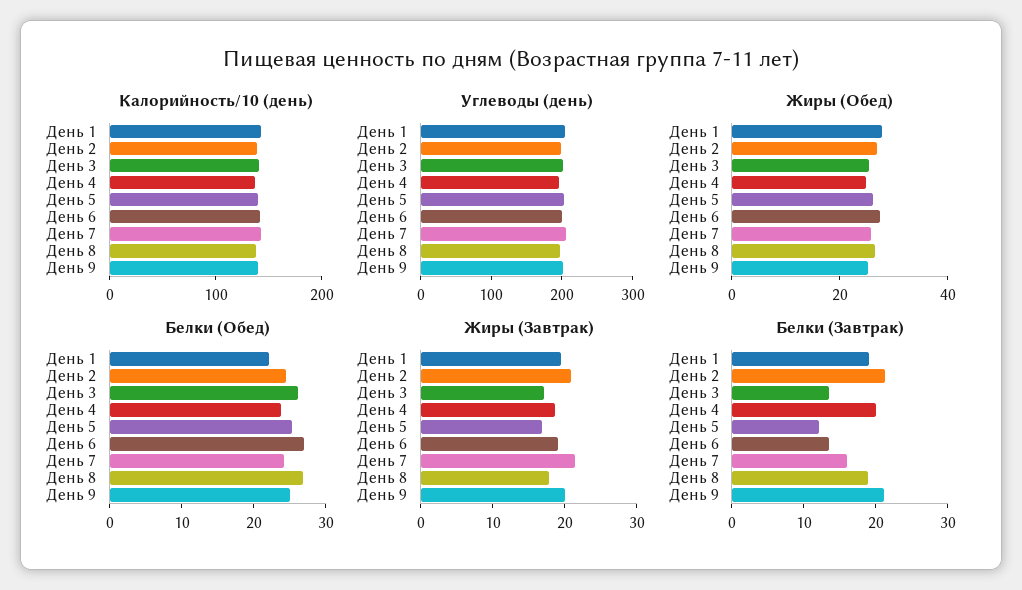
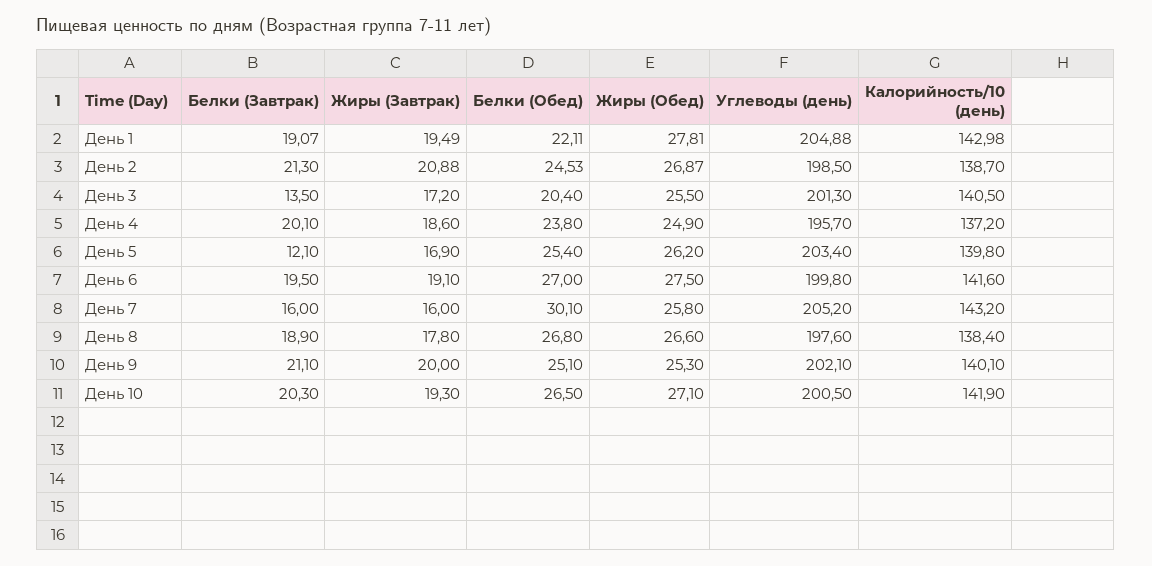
  {
    "Калорийность/10 (день)": {
      "День 1": 142.98,
      "День 2": 138.7,
      "День 3": 140.5,
      "День 4": 137.2,
      "День 5": 139.8,
      "День 6": 141.6,
      "День 7": 143.2,
      "День 8": 138.4,
-     "День 9": 140.1
+     "День 9": 140.1,
+     "День 10": 141.9
    },
    "Углеводы (день)": {
      "День 1": 204.88,
      "День 2": 198.5,
      "День 3": 201.3,
      "День 4": 195.7,
      "День 5": 203.4,
      "День 6": 199.8,
      "День 7": 205.2,
      "День 8": 197.6,
-     "День 9": 202.1
+     "День 9": 202.1,
+     "День 10": 200.5
    },
    "Жиры (Обед)": {
      "День 1": 27.81,
      "День 2": 26.87,
      "День 3": 25.5,
      "День 4": 24.9,
      "День 5": 26.2,
      "День 6": 27.5,
      "День 7": 25.8,
      "День 8": 26.6,
-     "День 9": 25.3
+     "День 9": 25.3,
+     "День 10": 27.1
    },
    "Белки (Обед)": {
      "День 1": 22.11,
      "День 2": 24.53,
-     "День 3": 26,
+     "День 3": 20.4,
      "День 4": 23.8,
      "День 5": 25.4,
      "День 6": 27,
-     "День 7": 24,
+     "День 7": 30.1,
      "День 8": 26.8,
-     "День 9": 25.1
+     "День 9": 25.1,
+     "День 10": 26.5
    },
    "Жиры (Завтрак)": {
      "День 1": 19.49,
      "День 2": 20.88,
      "День 3": 17.2,
      "День 4": 18.6,
      "День 5": 16.9,
      "День 6": 19.1,
-     "День 7": 22,
+     "День 7": 16,
      "День 8": 17.8,
-     "День 9": 20
+     "День 9": 20,
+     "День 10": 19.3
    },
    "Белки (Завтрак)": {
      "День 1": 19.07,
      "День 2": 21.3,
      "День 3": 13.5,
      "День 4": 20.1,
      "День 5": 12.1,
-     "День 6": 14,
+     "День 6": 19.5,
      "День 7": 16,
      "День 8": 18.9,
-     "День 9": 21.1
+     "День 9": 21.1,
+     "День 10": 20.3
    }
  }

